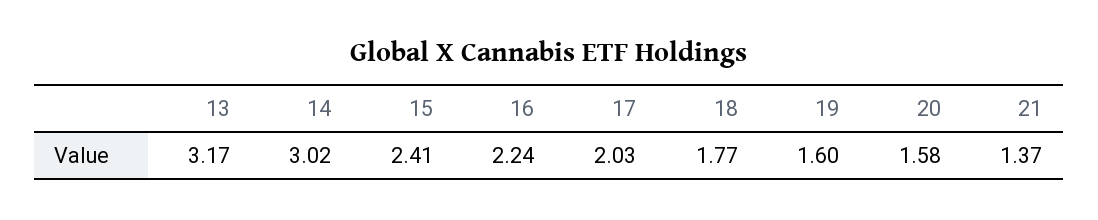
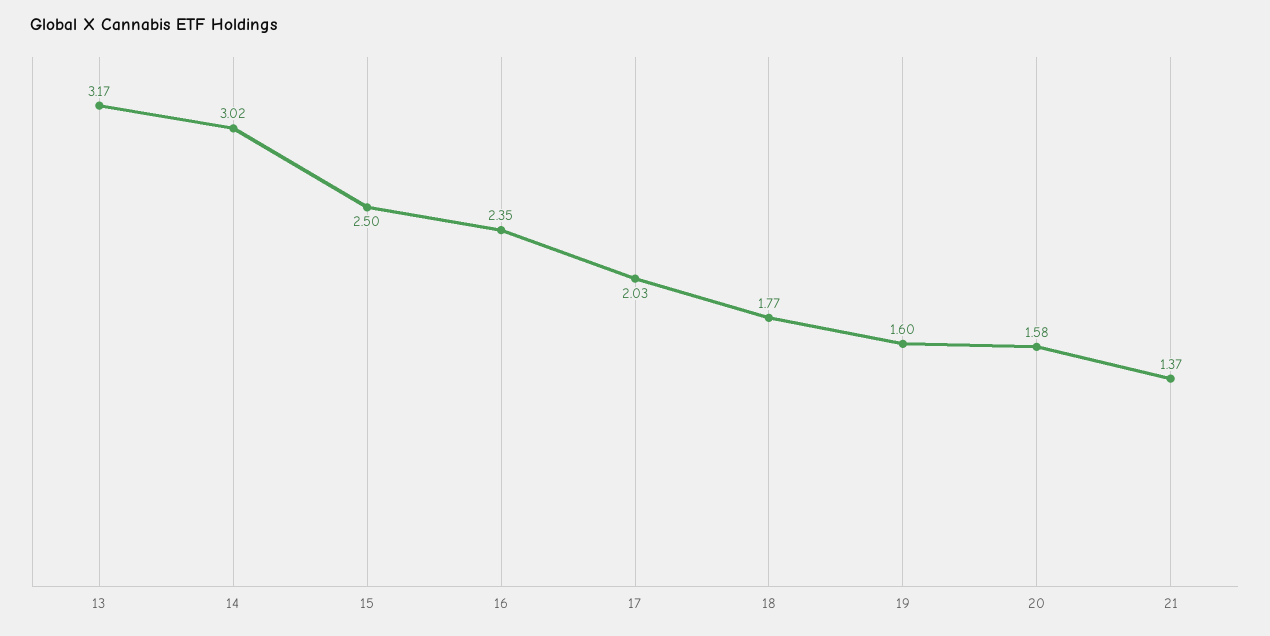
  {
    "13": 3.17,
    "14": 3.02,
-   "15": 2.41,
+   "15": 2.5,
-   "16": 2.24,
+   "16": 2.35,
    "17": 2.03,
    "18": 1.77,
    "19": 1.6,
    "20": 1.58,
    "21": 1.37
  }

